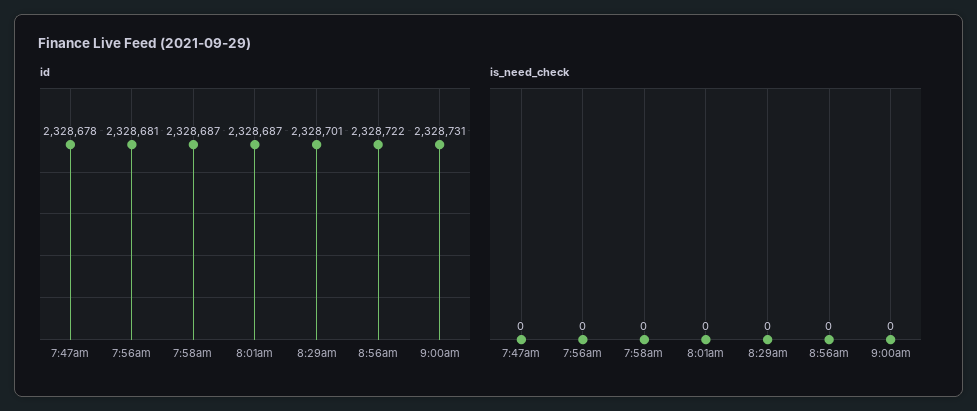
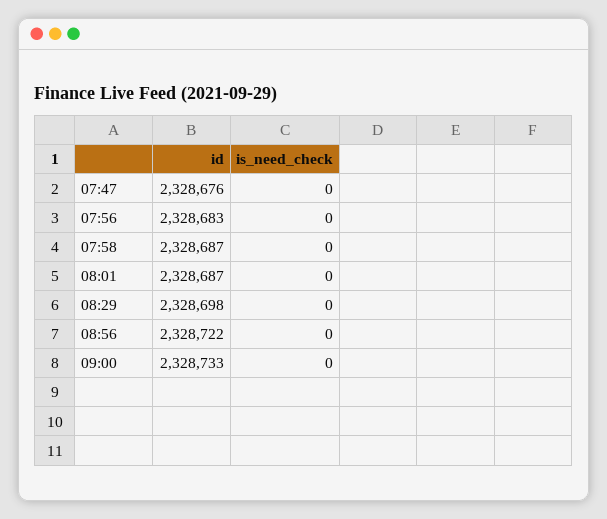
  {
    "id": {
-     "7:47am": 2328678,
+     "7:47am": 2328676,
-     "7:56am": 2328681,
+     "7:56am": 2328683,
      "7:58am": 2328687,
      "8:01am": 2328687,
-     "8:29am": 2328701,
+     "8:29am": 2328698,
      "8:56am": 2328722,
-     "9:00am": 2328731
+     "9:00am": 2328733
    },
    "is_need_check": {
      "7:47am": 0,
      "7:56am": 0,
      "7:58am": 0,
      "8:01am": 0,
      "8:29am": 0,
      "8:56am": 0,
      "9:00am": 0
    }
  }

